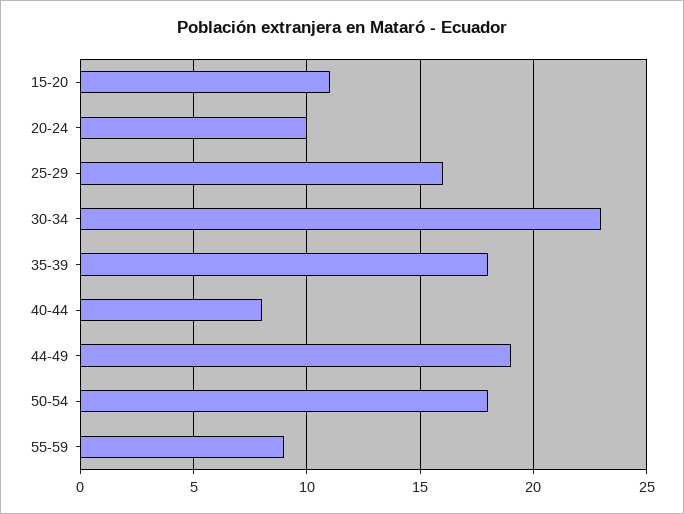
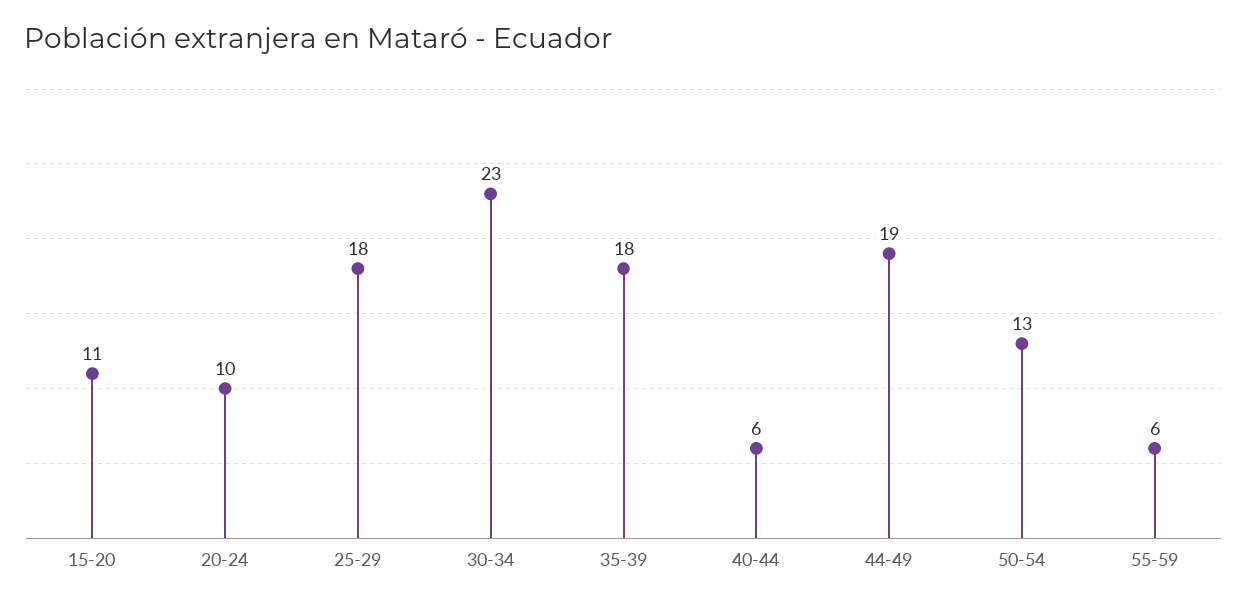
  {
    "15-20": 11,
    "20-24": 10,
-   "25-29": 16,
+   "25-29": 18,
    "30-34": 23,
    "35-39": 18,
-   "40-44": 8,
+   "40-44": 6,
    "44-49": 19,
-   "50-54": 18,
+   "50-54": 13,
-   "55-59": 9
+   "55-59": 6
  }

